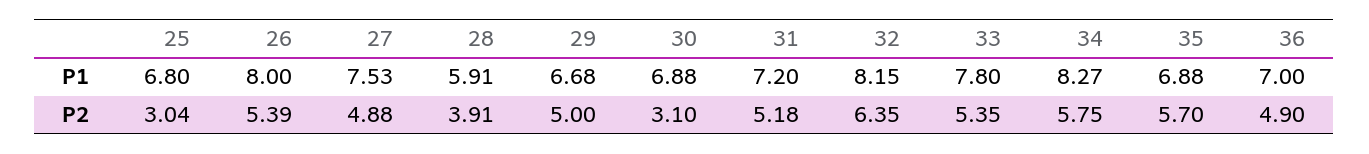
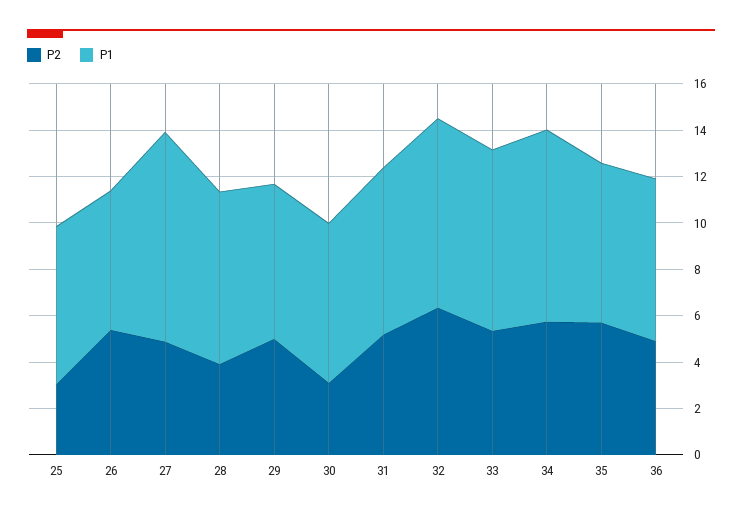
  {
    "P1": {
      "25": 6.8,
-     "26": 8,
+     "26": 6,
-     "27": 7.53,
+     "27": 9,
-     "28": 5.91,
+     "28": 7.5,
      "29": 6.68,
      "30": 6.88,
      "31": 7.2,
      "32": 8.15,
      "33": 7.8,
      "34": 8.27,
      "35": 6.88,
      "36": 7
    },
    "P2": {
      "25": 3.04,
      "26": 5.39,
      "27": 4.88,
      "28": 3.91,
      "29": 5,
      "30": 3.1,
      "31": 5.18,
      "32": 6.35,
      "33": 5.35,
      "34": 5.75,
      "35": 5.7,
      "36": 4.9
    }
  }

